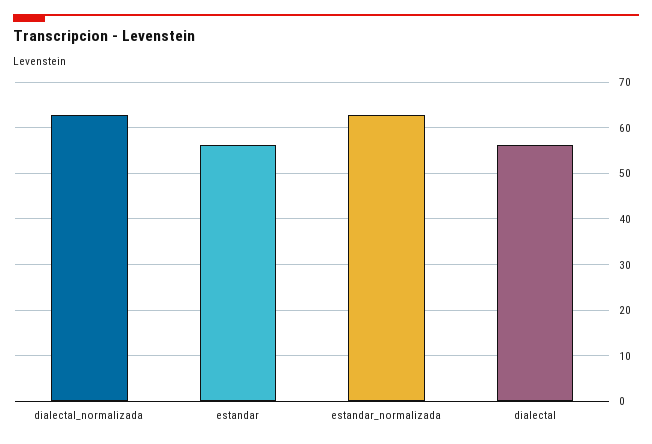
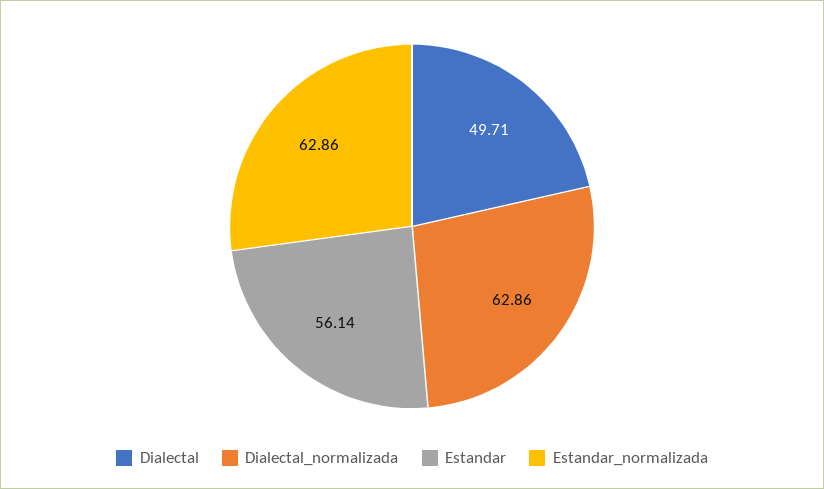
  {
    "dialectal_normalizada": 62.86,
    "estandar": 56.14,
    "estandar_normalizada": 62.86,
-   "dialectal": 56
+   "dialectal": 49.71
  }

